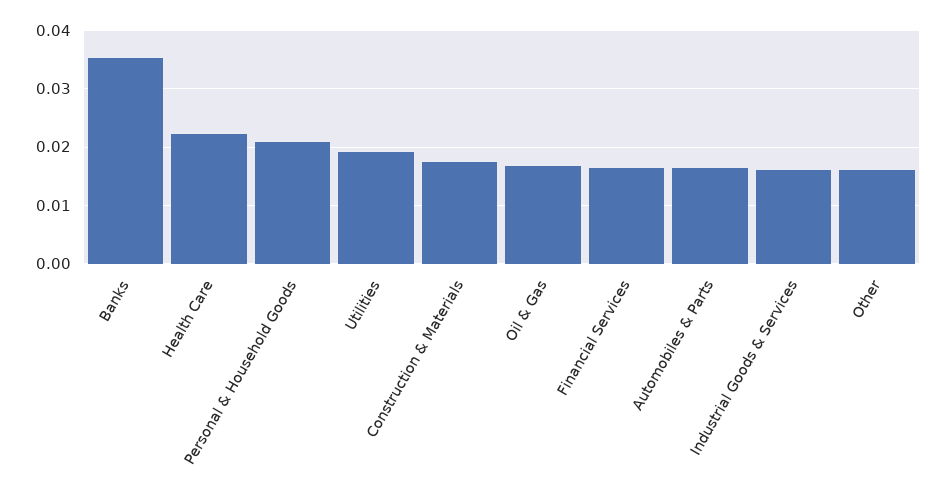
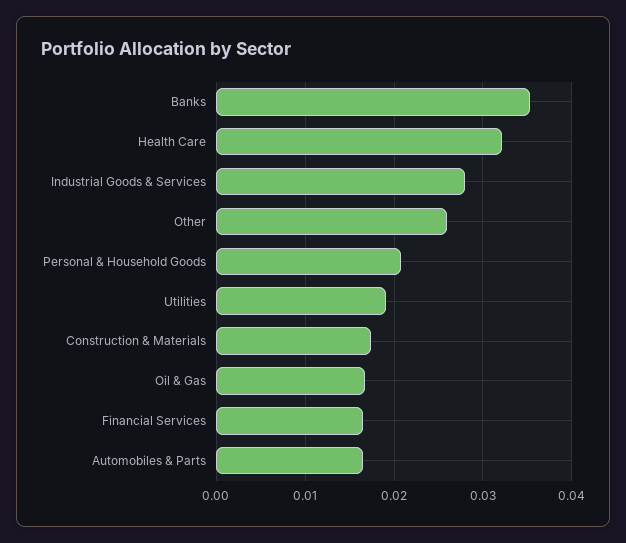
  {
    "Banks": 0.035,
-   "Health Care": 0.022,
+   "Health Care": 0.032,
    "Personal & Household Goods": 0.021,
    "Utilities": 0.019,
    "Construction & Materials": 0.017,
    "Oil & Gas": 0.017,
    "Financial Services": 0.017,
    "Automobiles & Parts": 0.017,
-   "Industrial Goods & Services": 0.016,
+   "Industrial Goods & Services": 0.028,
-   "Other": 0.016
+   "Other": 0.026
  }

